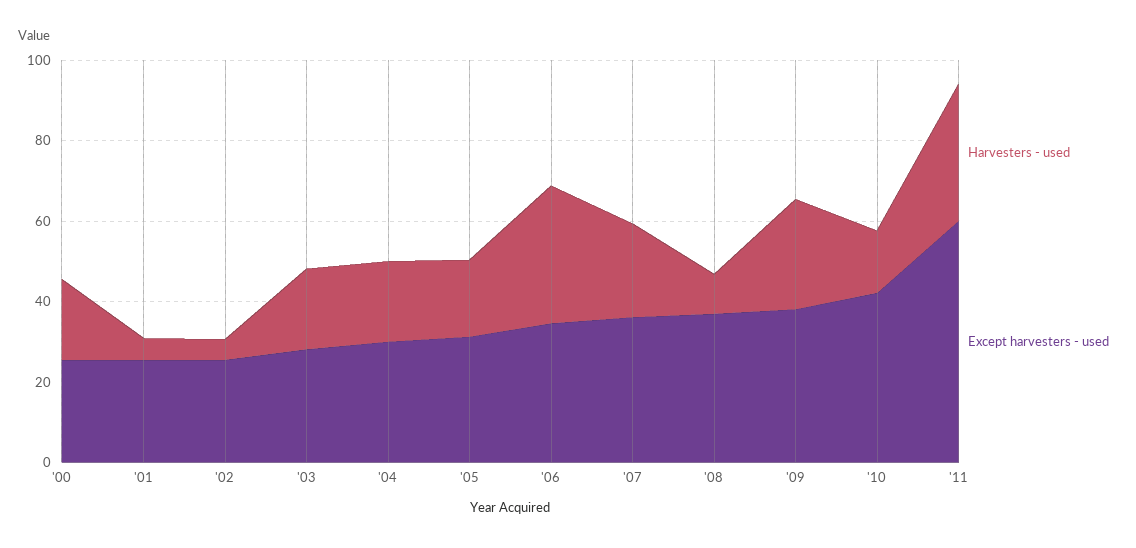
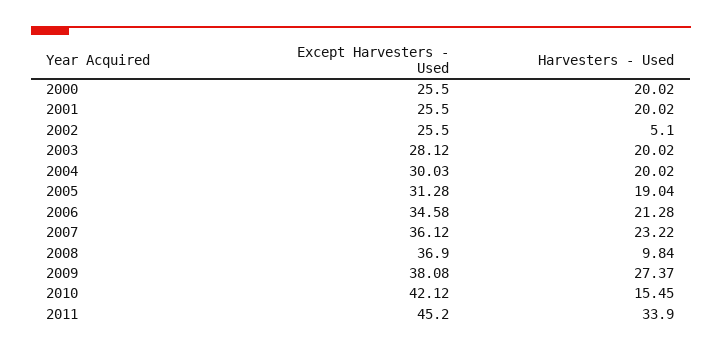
  {
    "Harvesters - used": {
      "'00": 20.02,
-     "'01": 5,
+     "'01": 20.02,
      "'02": 5.1,
      "'03": 20.02,
      "'04": 20.02,
      "'05": 19.04,
-     "'06": 35,
+     "'06": 21.28,
      "'07": 23.22,
      "'08": 9.84,
      "'09": 27.37,
      "'10": 15.45,
      "'11": 33.9
    },
    "Except harvesters - used": {
      "'00": 25.5,
      "'01": 25.5,
      "'02": 25.5,
      "'03": 28.12,
      "'04": 30.03,
      "'05": 31.28,
      "'06": 34.58,
      "'07": 36.12,
      "'08": 36.9,
      "'09": 38.08,
      "'10": 42.12,
-     "'11": 60
+     "'11": 45.2
    }
  }

